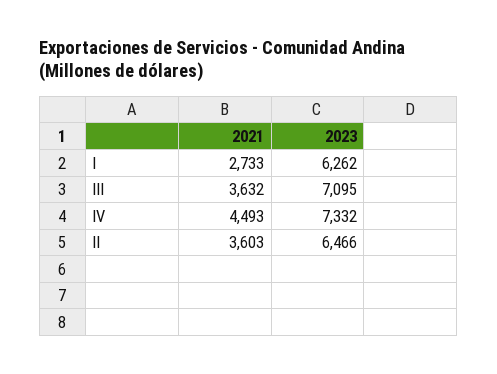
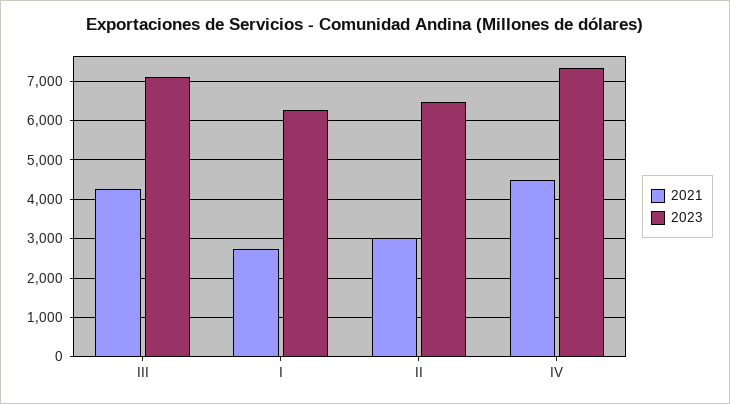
  {
    "2021": {
      "I": 2733,
-     "III": 3632,
+     "III": 4200,
      "IV": 4493,
-     "II": 3603
+     "II": 3000
    },
    "2023": {
      "I": 6262,
      "III": 7095,
      "IV": 7332,
      "II": 6466
    }
  }

